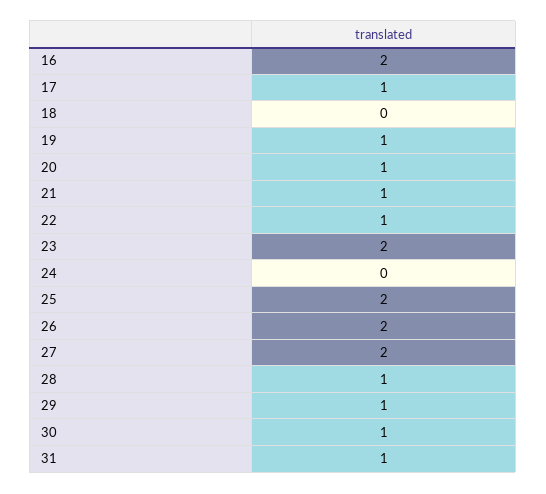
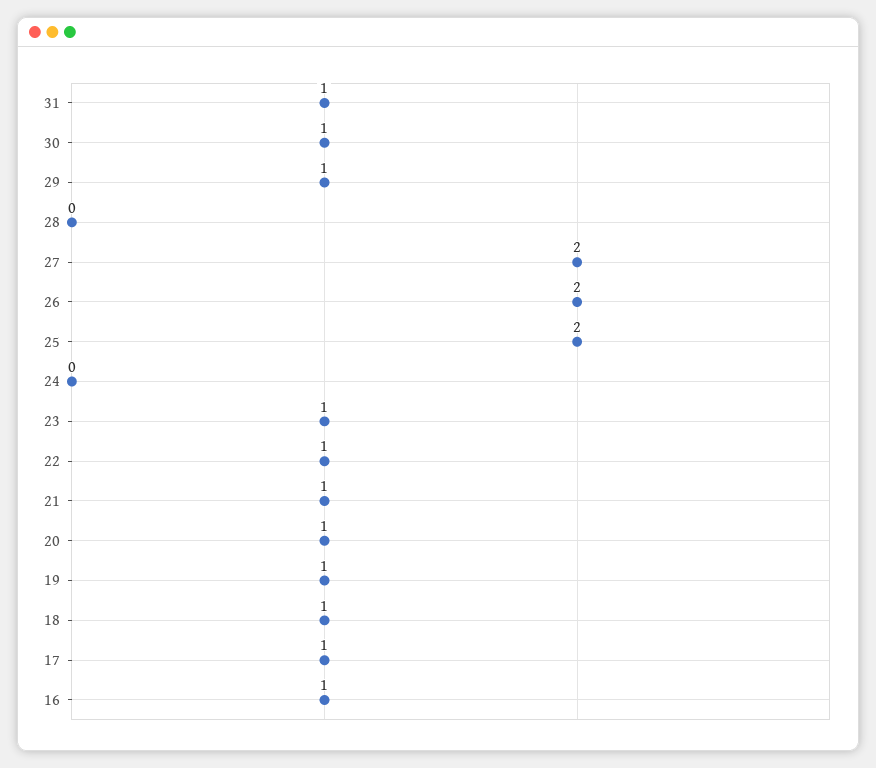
  {
-   "16": 2,
+   "16": 1,
    "17": 1,
-   "18": 0,
+   "18": 1,
    "19": 1,
    "20": 1,
    "21": 1,
    "22": 1,
-   "23": 2,
+   "23": 1,
    "24": 0,
    "25": 2,
    "26": 2,
    "27": 2,
-   "28": 1,
+   "28": 0,
    "29": 1,
    "30": 1,
    "31": 1
  }

